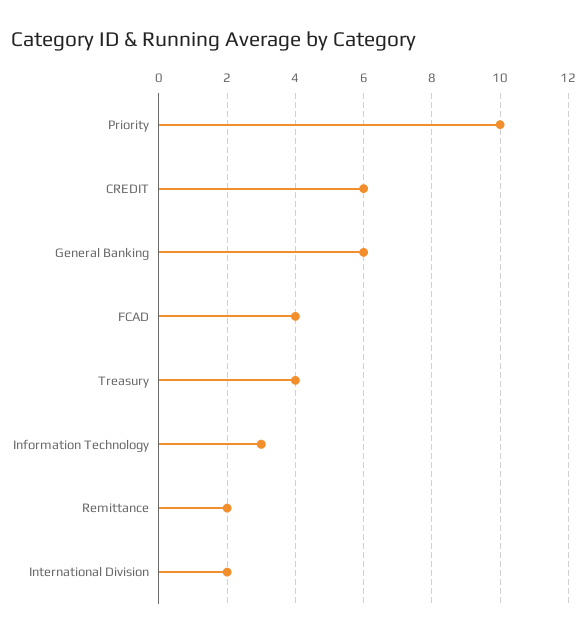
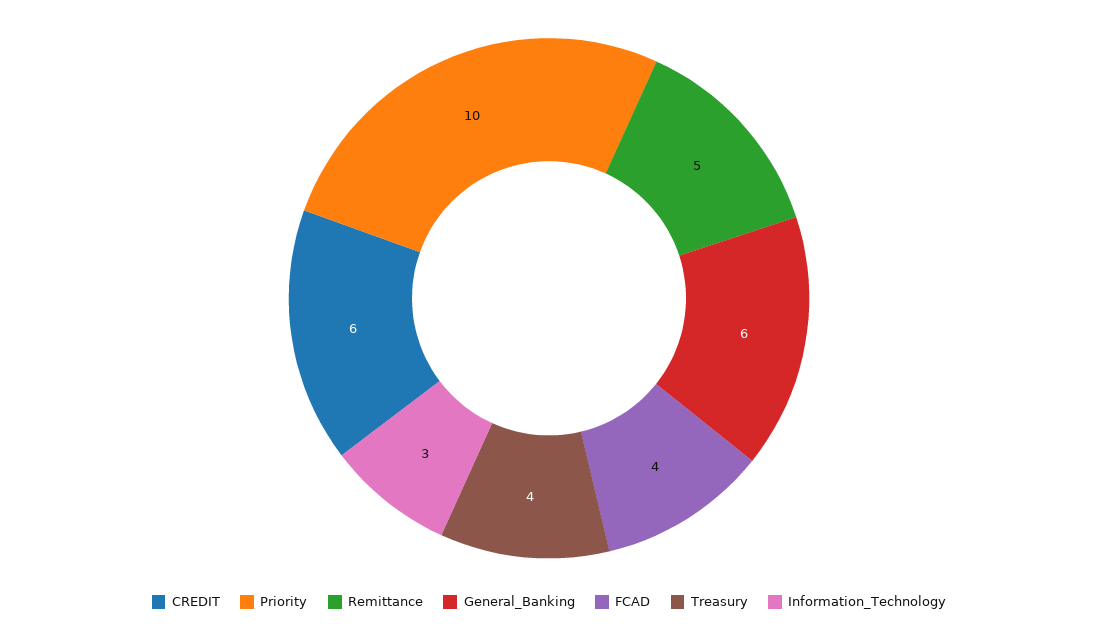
  {
    "Priority": 10,
    "CREDIT": 6,
    "General Banking": 6,
    "FCAD": 4,
    "Treasury": 4,
    "Information Technology": 3,
-   "Remittance": 2,
+   "Remittance": 5
-   "International Division": 2
  }

